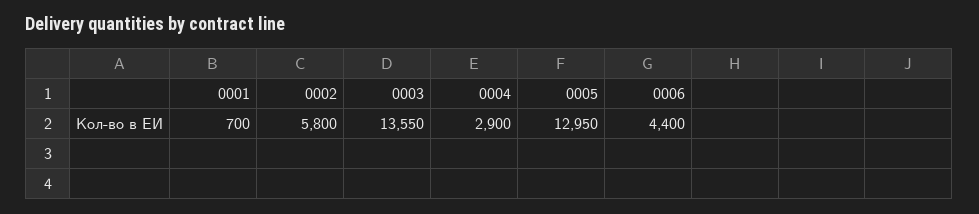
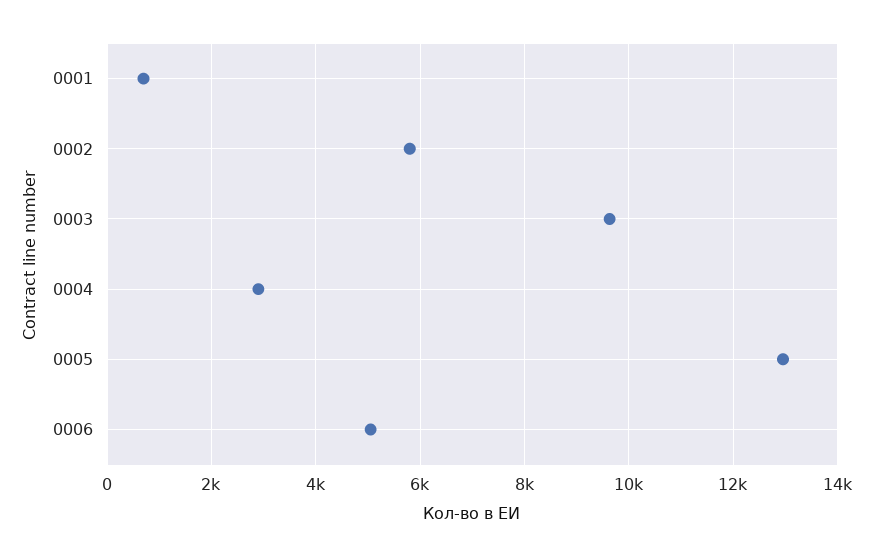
  {
    "0001": 700,
    "0002": 5800,
-   "0003": 13550,
+   "0003": 9600,
    "0004": 2900,
    "0005": 12950,
-   "0006": 4400
+   "0006": 5000
  }

